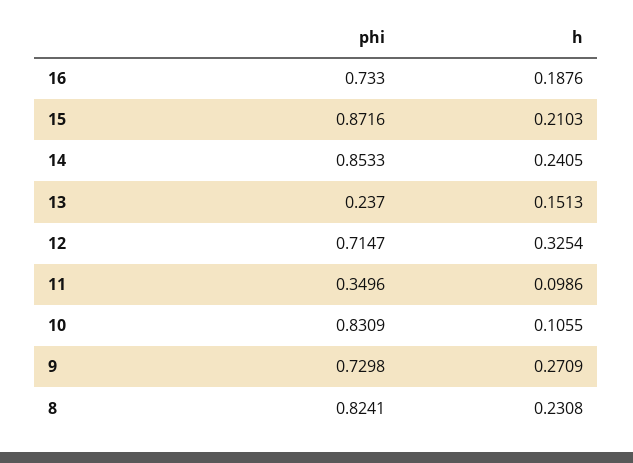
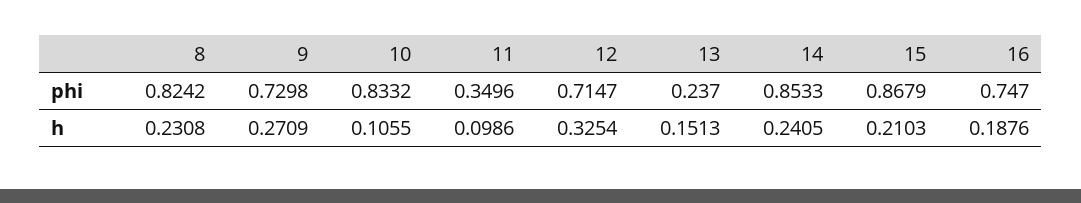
  {
    "phi": {
-     "16": 0.733,
+     "16": 0.747,
-     "15": 0.8716,
+     "15": 0.8679,
      "14": 0.8533,
      "13": 0.237,
      "12": 0.7147,
      "11": 0.3496,
-     "10": 0.8309,
+     "10": 0.8332,
      "9": 0.7298,
-     "8": 0.8241
+     "8": 0.8242
    },
    "h": {
      "16": 0.1876,
      "15": 0.2103,
      "14": 0.2405,
      "13": 0.1513,
      "12": 0.3254,
      "11": 0.0986,
      "10": 0.1055,
      "9": 0.2709,
      "8": 0.2308
    }
  }

